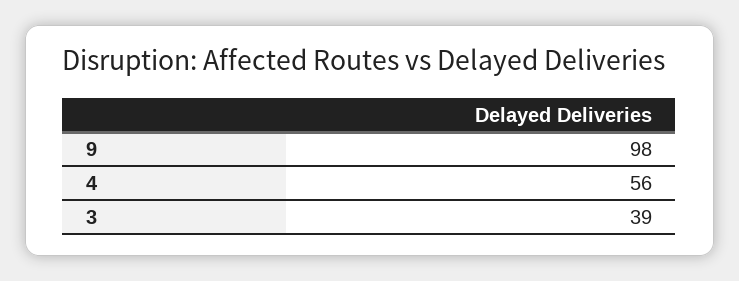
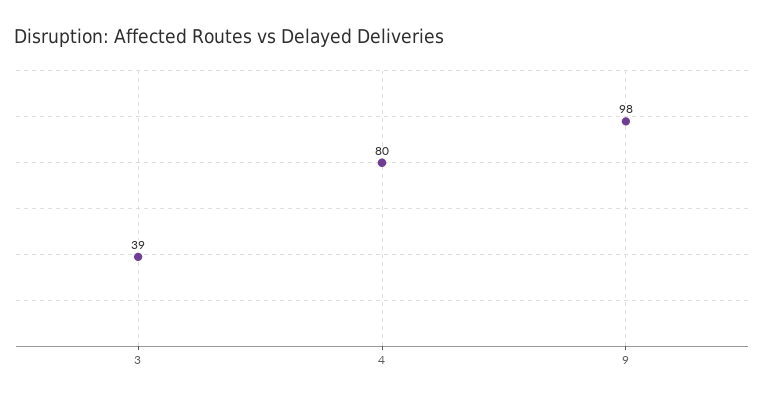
  {
    "9": 98,
-   "4": 56,
+   "4": 80,
    "3": 39
  }

